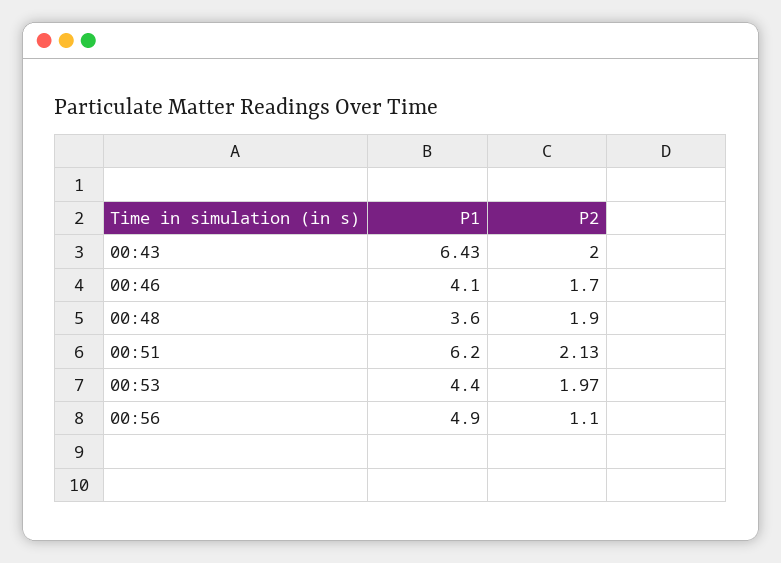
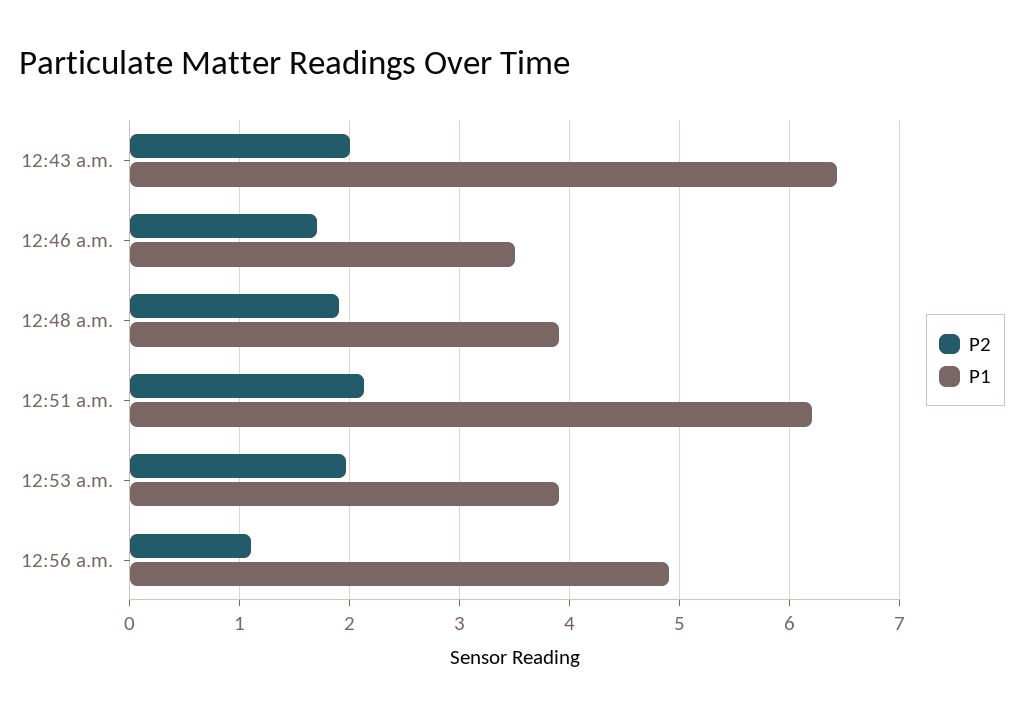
  {
    "P1": {
      "00:43": 6.43,
-     "00:46": 4.1,
+     "00:46": 3.5,
-     "00:48": 3.6,
+     "00:48": 3.9,
      "00:51": 6.2,
-     "00:53": 4.4,
+     "00:53": 3.9,
      "00:56": 4.9
    },
    "P2": {
      "00:43": 2,
      "00:46": 1.7,
      "00:48": 1.9,
      "00:51": 2.13,
      "00:53": 1.97,
      "00:56": 1.1
    }
  }

